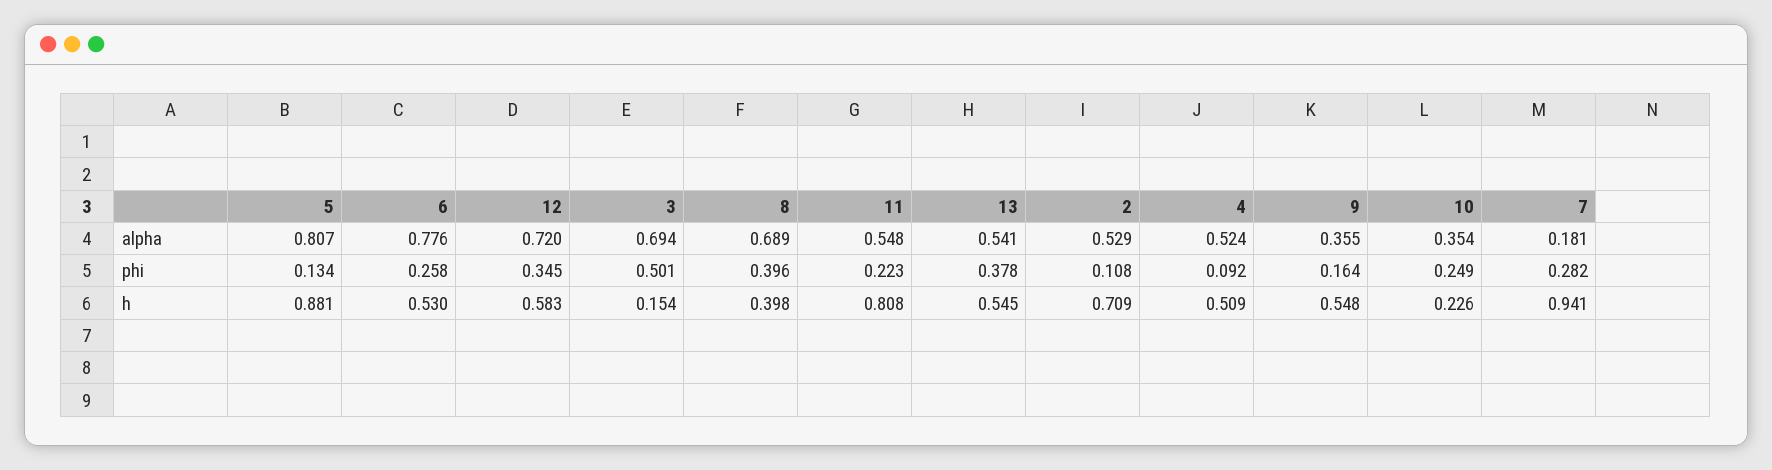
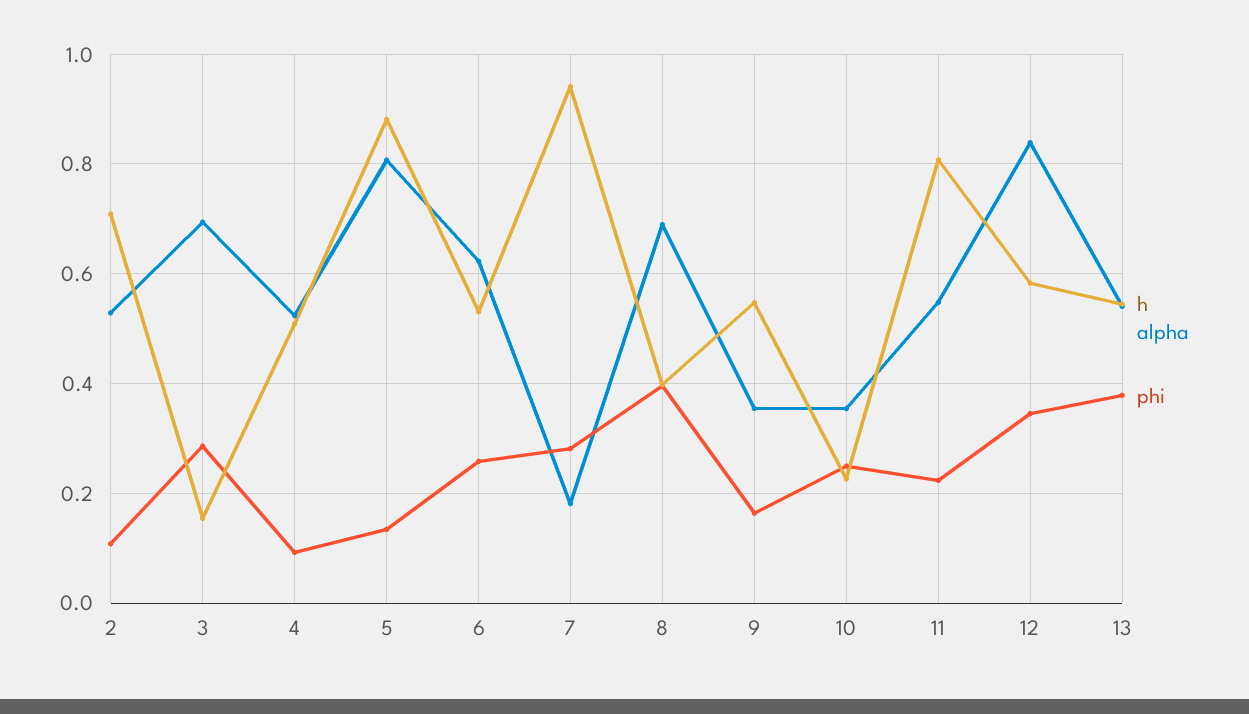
  {
    "alpha": {
      "5": 0.807,
-     "6": 0.776,
+     "6": 0.62,
-     "12": 0.72,
+     "12": 0.84,
      "3": 0.694,
      "8": 0.689,
      "11": 0.548,
      "13": 0.541,
      "2": 0.529,
      "4": 0.524,
      "9": 0.355,
      "10": 0.354,
      "7": 0.181
    },
    "phi": {
      "5": 0.134,
      "6": 0.258,
      "12": 0.345,
-     "3": 0.501,
+     "3": 0.28,
      "8": 0.396,
      "11": 0.223,
      "13": 0.378,
      "2": 0.108,
      "4": 0.092,
      "9": 0.164,
      "10": 0.249,
      "7": 0.282
    },
    "h": {
      "5": 0.881,
      "6": 0.53,
      "12": 0.583,
      "3": 0.154,
      "8": 0.398,
      "11": 0.808,
      "13": 0.545,
      "2": 0.709,
      "4": 0.509,
      "9": 0.548,
      "10": 0.226,
      "7": 0.941
    }
  }

